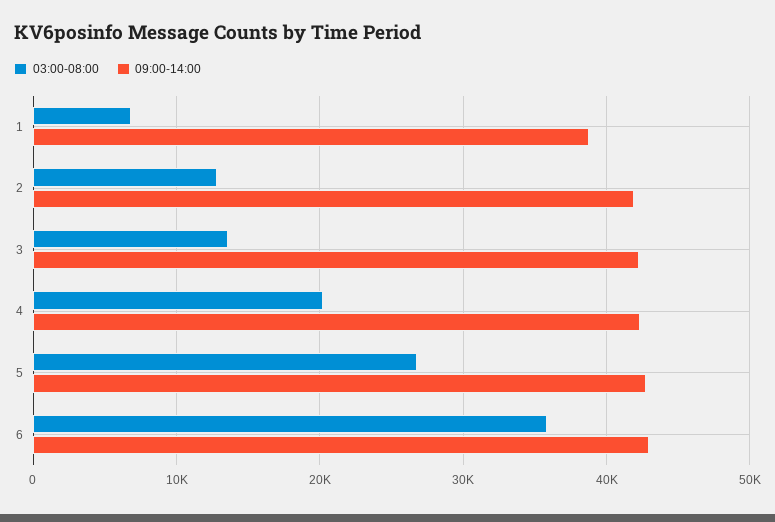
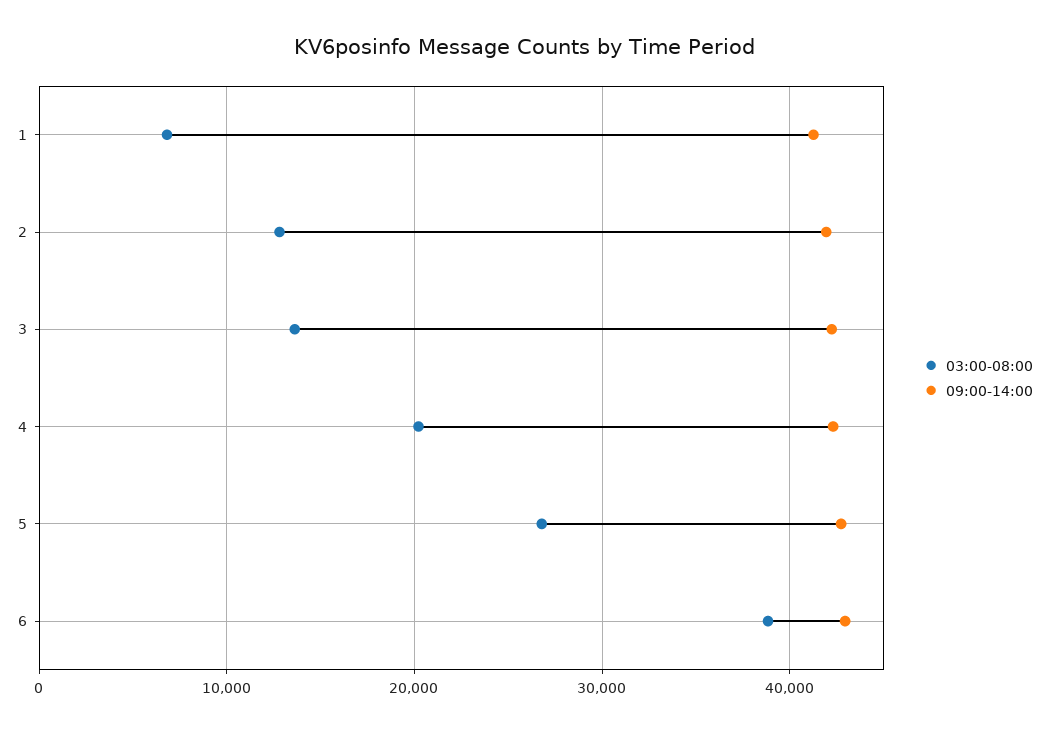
  {
    "03:00-08:00": {
      "1": 7000,
      "2": 13000,
      "3": 14000,
      "4": 20000,
      "5": 27000,
-     "6": 36000
+     "6": 39000
    },
    "09:00-14:00": {
-     "1": 39000,
+     "1": 41000,
      "2": 42000,
      "3": 42000,
      "4": 42000,
      "5": 43000,
      "6": 43000
    }
  }

